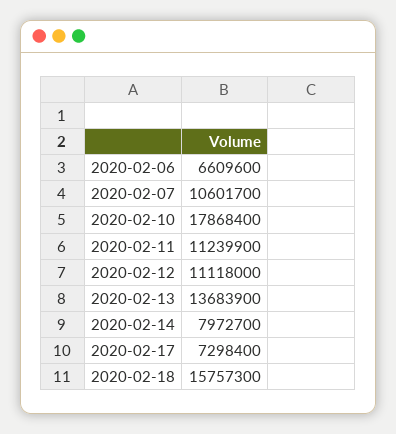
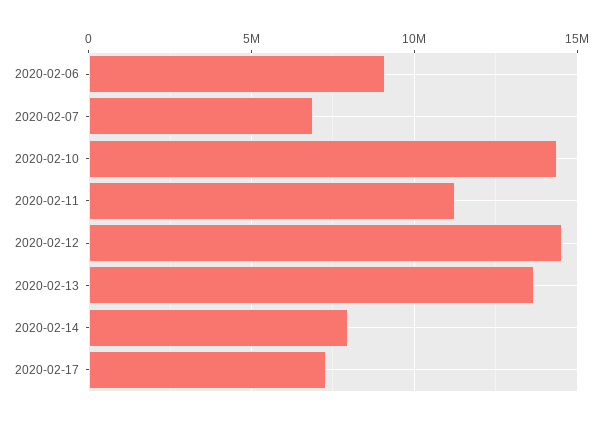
  {
-   "2020-02-06": 6609600,
+   "2020-02-06": 9000000,
-   "2020-02-07": 10601700,
+   "2020-02-07": 7000000,
-   "2020-02-10": 17868400,
+   "2020-02-10": 14500000,
    "2020-02-11": 11239900,
-   "2020-02-12": 11118000,
+   "2020-02-12": 14500000,
    "2020-02-13": 13683900,
    "2020-02-14": 7972700,
-   "2020-02-17": 7298400,
+   "2020-02-17": 7298400
-   "2020-02-18": 15757300
  }

